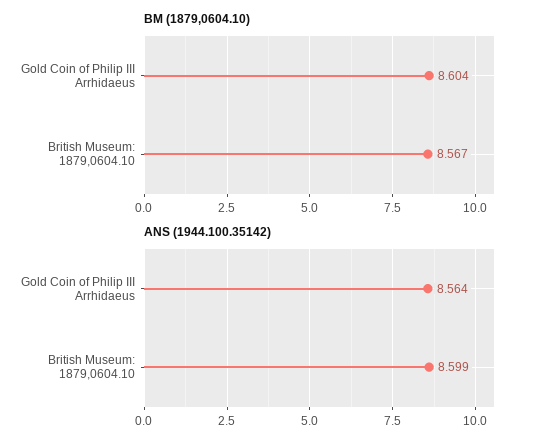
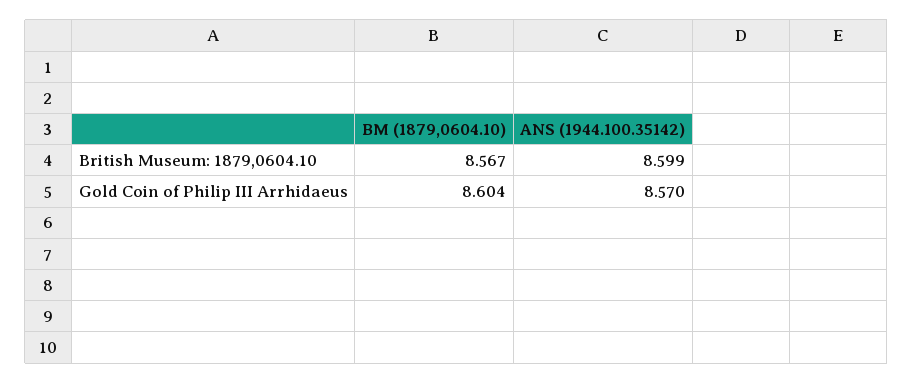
  {
    "BM (1879,0604.10)": {
      "Gold Coin of Philip III Arrhidaeus": 8.604,
      "British Museum: 1879,0604.10": 8.567
    },
    "ANS (1944.100.35142)": {
-     "Gold Coin of Philip III Arrhidaeus": 8.564,
+     "Gold Coin of Philip III Arrhidaeus": 8.57,
      "British Museum: 1879,0604.10": 8.599
    }
  }

